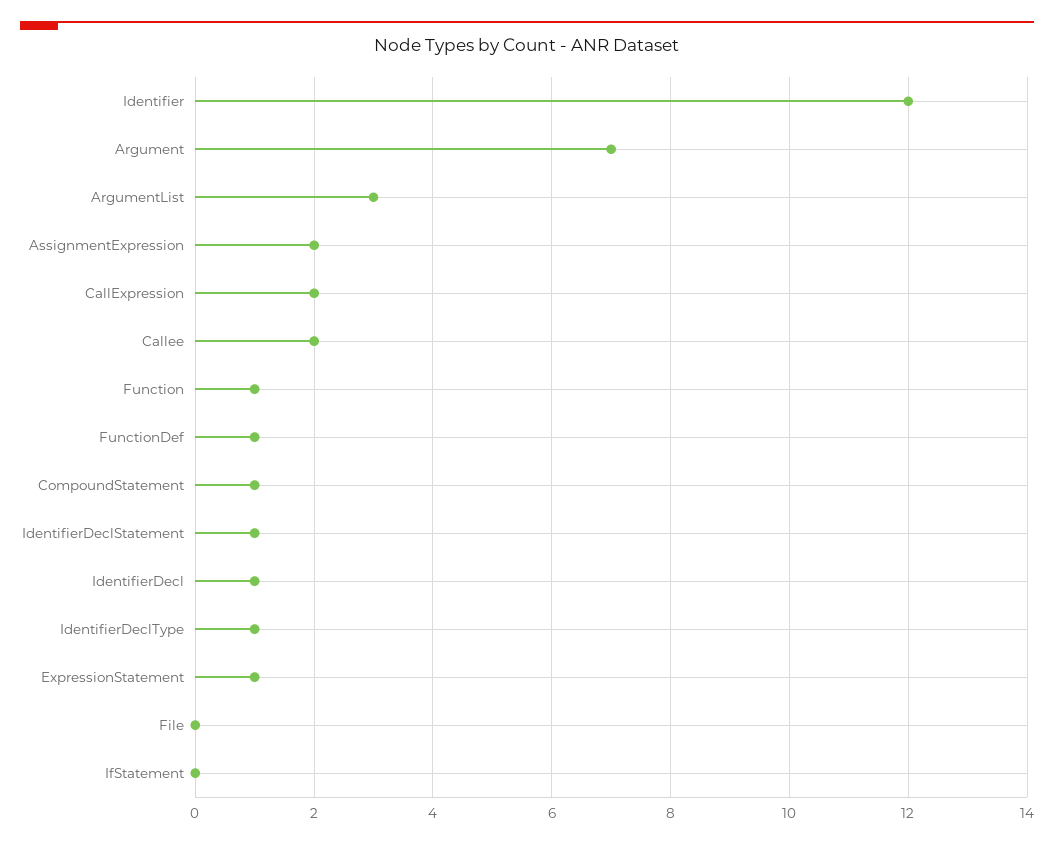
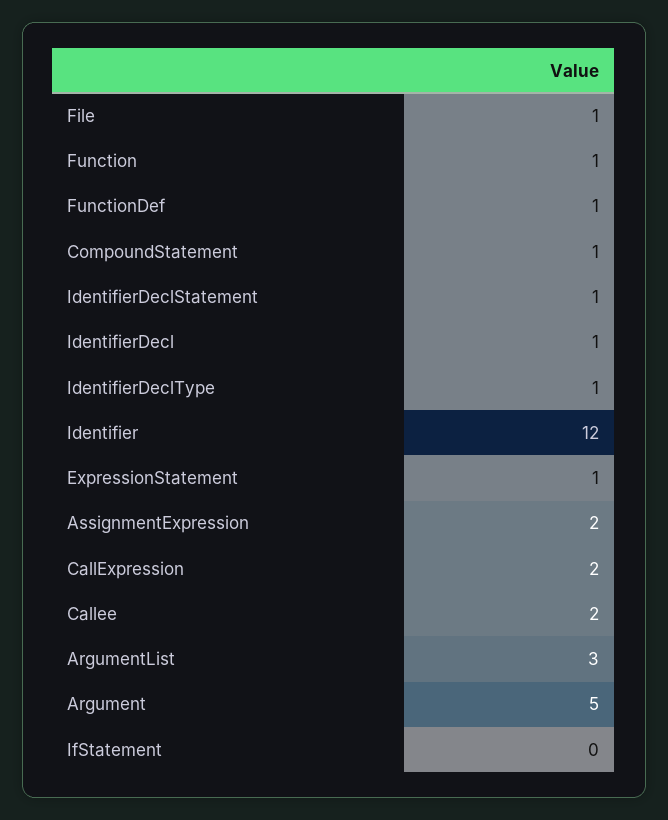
  {
    "Identifier": 12,
-   "Argument": 7,
+   "Argument": 5,
    "ArgumentList": 3,
    "AssignmentExpression": 2,
    "CallExpression": 2,
    "Callee": 2,
    "Function": 1,
    "FunctionDef": 1,
    "CompoundStatement": 1,
    "IdentifierDeclStatement": 1,
    "IdentifierDecl": 1,
    "IdentifierDeclType": 1,
    "ExpressionStatement": 1,
-   "File": 0,
+   "File": 1,
    "IfStatement": 0
  }

